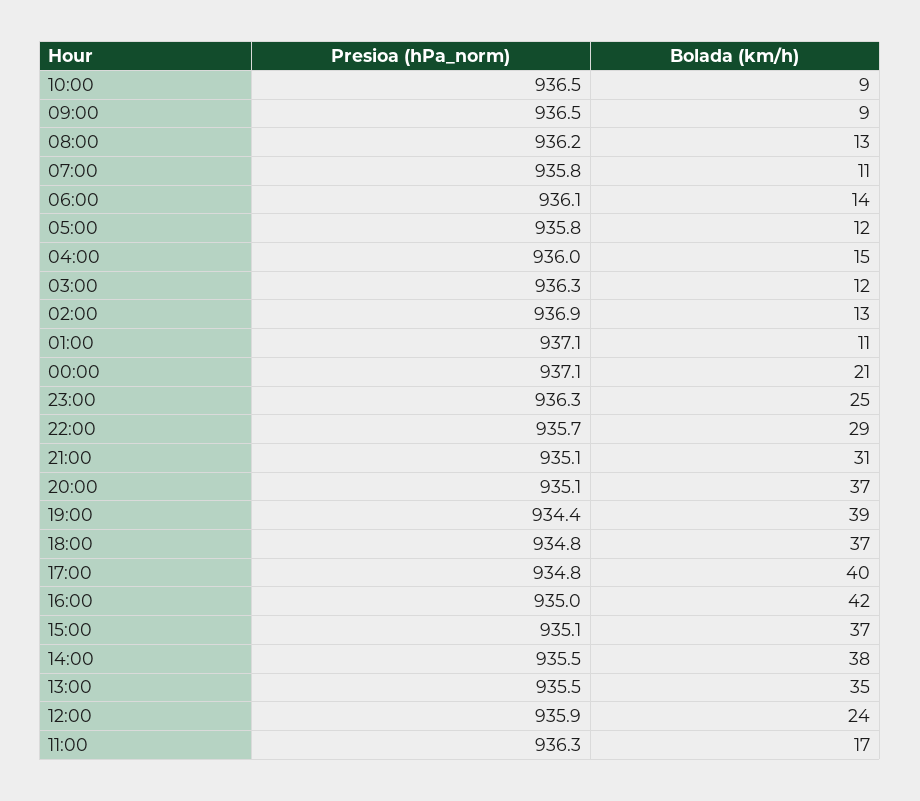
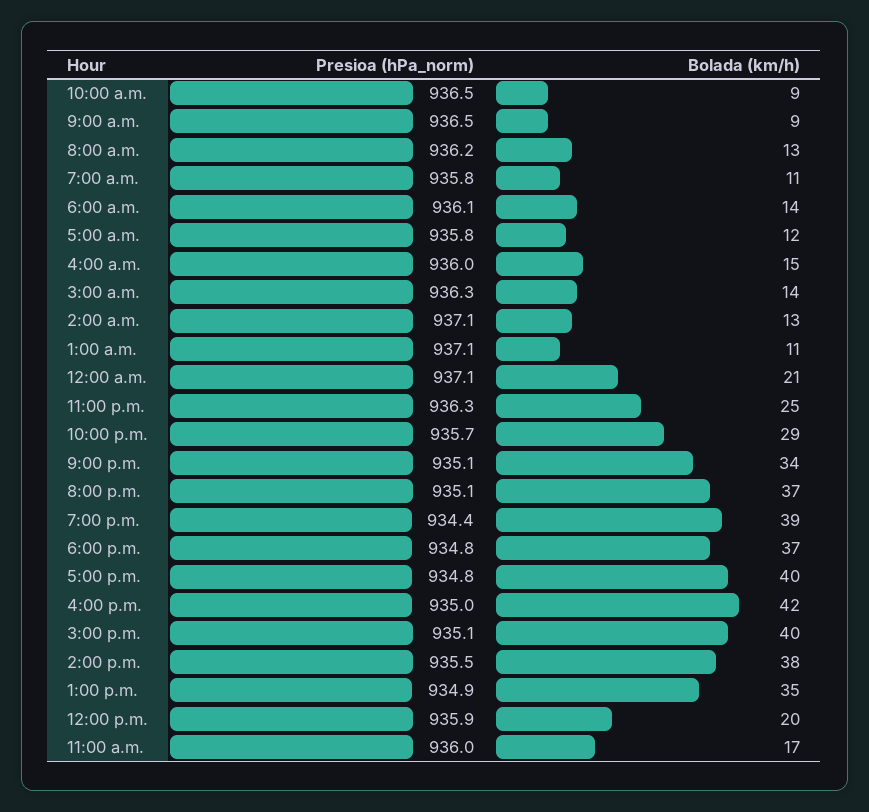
  {
    "Presioa (hPa_norm)": {
      "10:00": 936.5,
      "09:00": 936.5,
      "08:00": 936.2,
      "07:00": 935.8,
      "06:00": 936.1,
      "05:00": 935.8,
      "04:00": 936,
      "03:00": 936.3,
-     "02:00": 936.9,
+     "02:00": 937.1,
      "01:00": 937.1,
      "00:00": 937.1,
      "23:00": 936.3,
      "22:00": 935.7,
      "21:00": 935.1,
      "20:00": 935.1,
      "19:00": 934.4,
      "18:00": 934.8,
      "17:00": 934.8,
      "16:00": 935,
      "15:00": 935.1,
      "14:00": 935.5,
-     "13:00": 935.5,
+     "13:00": 934.9,
      "12:00": 935.9,
-     "11:00": 936.3
+     "11:00": 936
    },
    "Bolada (km/h)": {
      "10:00": 9,
      "09:00": 9,
      "08:00": 13,
      "07:00": 11,
      "06:00": 14,
      "05:00": 12,
      "04:00": 15,
-     "03:00": 12,
+     "03:00": 14,
      "02:00": 13,
      "01:00": 11,
      "00:00": 21,
      "23:00": 25,
      "22:00": 29,
-     "21:00": 31,
+     "21:00": 34,
      "20:00": 37,
      "19:00": 39,
      "18:00": 37,
      "17:00": 40,
      "16:00": 42,
-     "15:00": 37,
+     "15:00": 40,
      "14:00": 38,
      "13:00": 35,
-     "12:00": 24,
+     "12:00": 20,
      "11:00": 17
    }
  }

